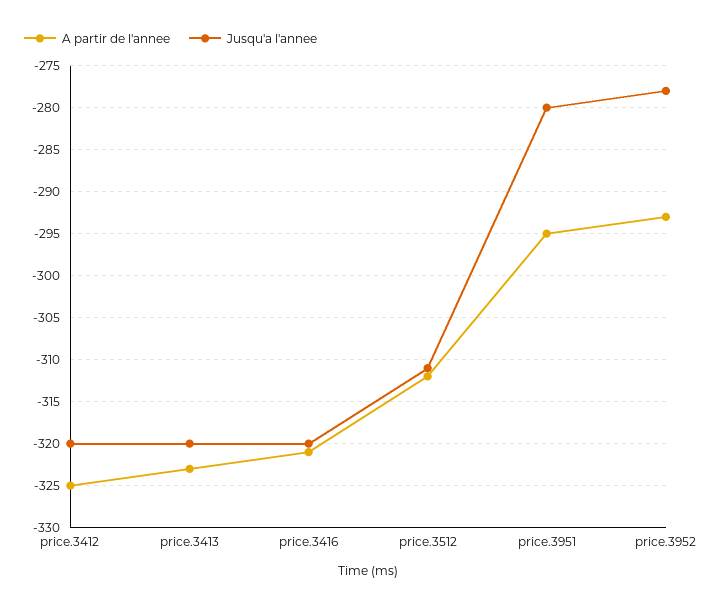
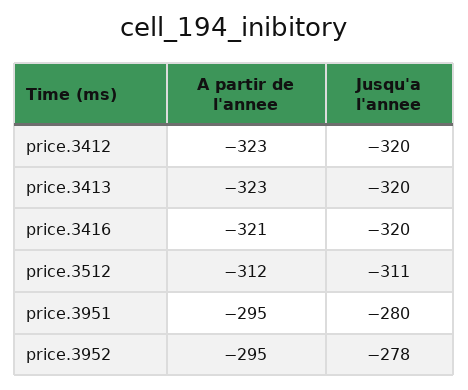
  {
    "A partir de l'annee": {
-     "price.3412": -325,
+     "price.3412": -323,
      "price.3413": -323,
      "price.3416": -321,
      "price.3512": -312,
      "price.3951": -295,
-     "price.3952": -293
+     "price.3952": -295
    },
    "Jusqu'a l'annee": {
      "price.3412": -320,
      "price.3413": -320,
      "price.3416": -320,
      "price.3512": -311,
      "price.3951": -280,
      "price.3952": -278
    }
  }

